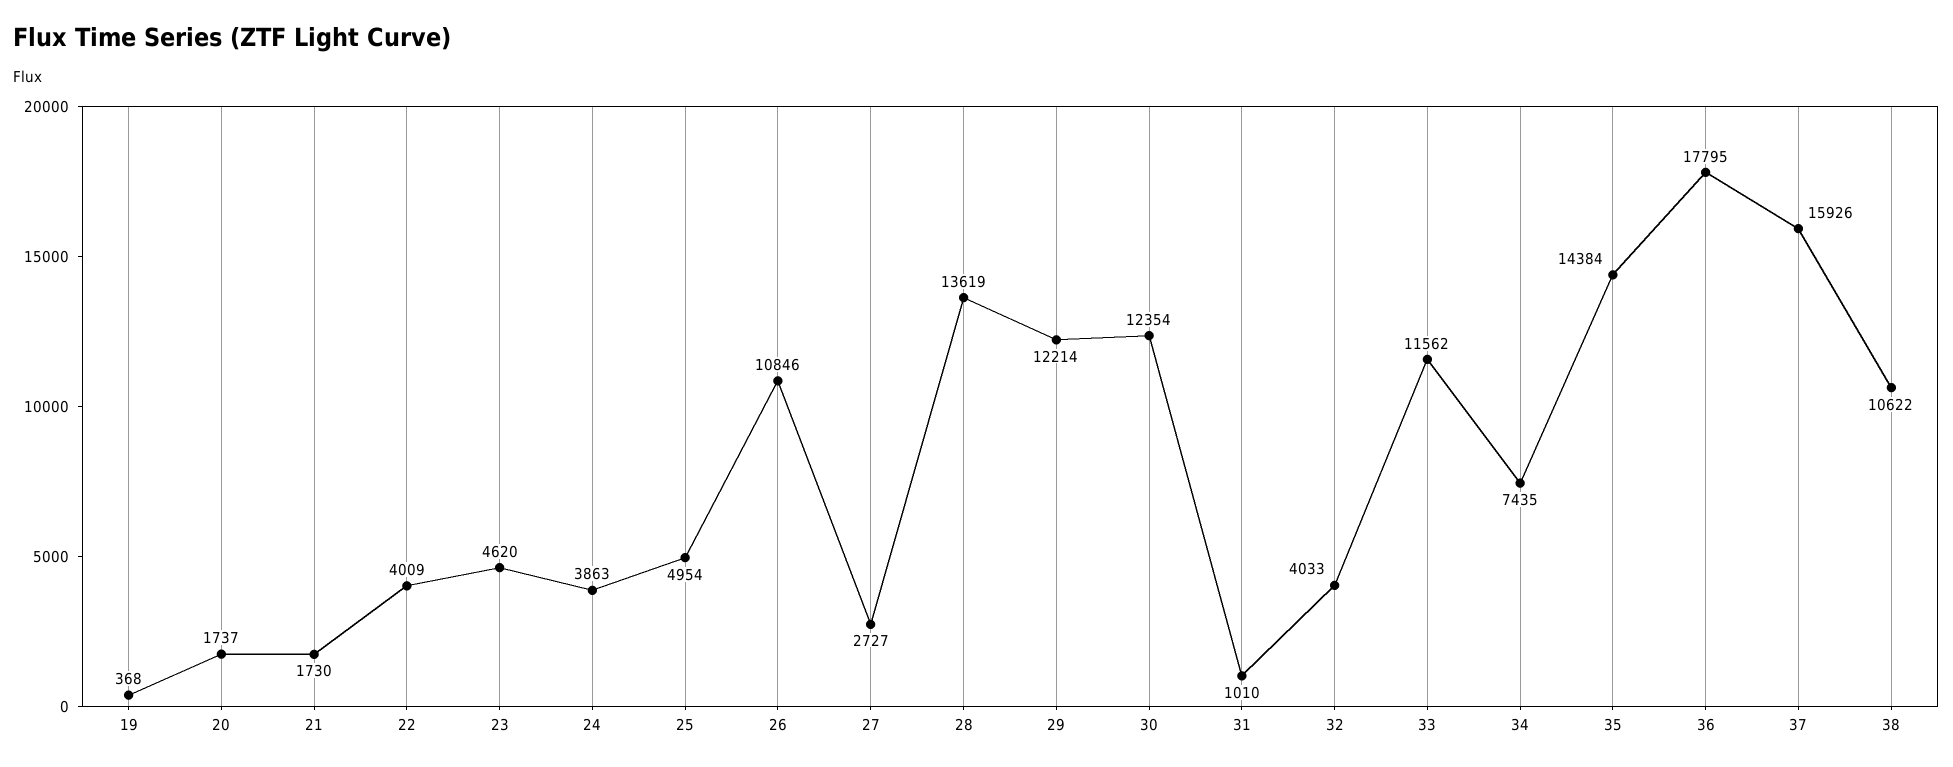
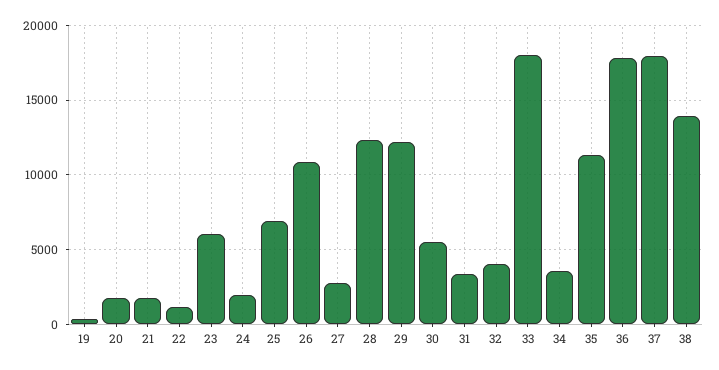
  {
    "19": 368,
    "20": 1737,
    "21": 1730,
-   "22": 4009,
+   "22": 1000,
-   "23": 4620,
+   "23": 6000,
-   "24": 3863,
+   "24": 2000,
-   "25": 4954,
+   "25": 7000,
    "26": 10846,
    "27": 2727,
-   "28": 13619,
+   "28": 12500,
    "29": 12214,
-   "30": 12354,
+   "30": 5500,
-   "31": 1010,
+   "31": 3500,
    "32": 4033,
-   "33": 11562,
+   "33": 18000,
-   "34": 7435,
+   "34": 3500,
-   "35": 14384,
+   "35": 11500,
    "36": 17795,
-   "37": 15926,
+   "37": 18000,
-   "38": 10622
+   "38": 14000
  }

